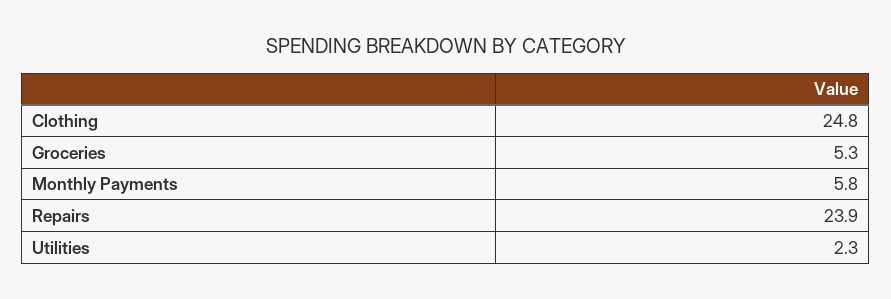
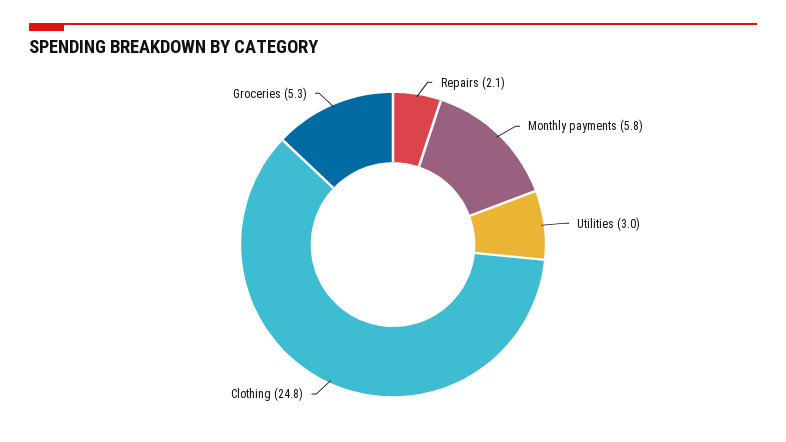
  {
    "Clothing": 24.8,
    "Groceries": 5.3,
    "Monthly Payments": 5.8,
-   "Repairs": 23.9,
+   "Repairs": 2.1,
-   "Utilities": 2.3
+   "Utilities": 3
  }

